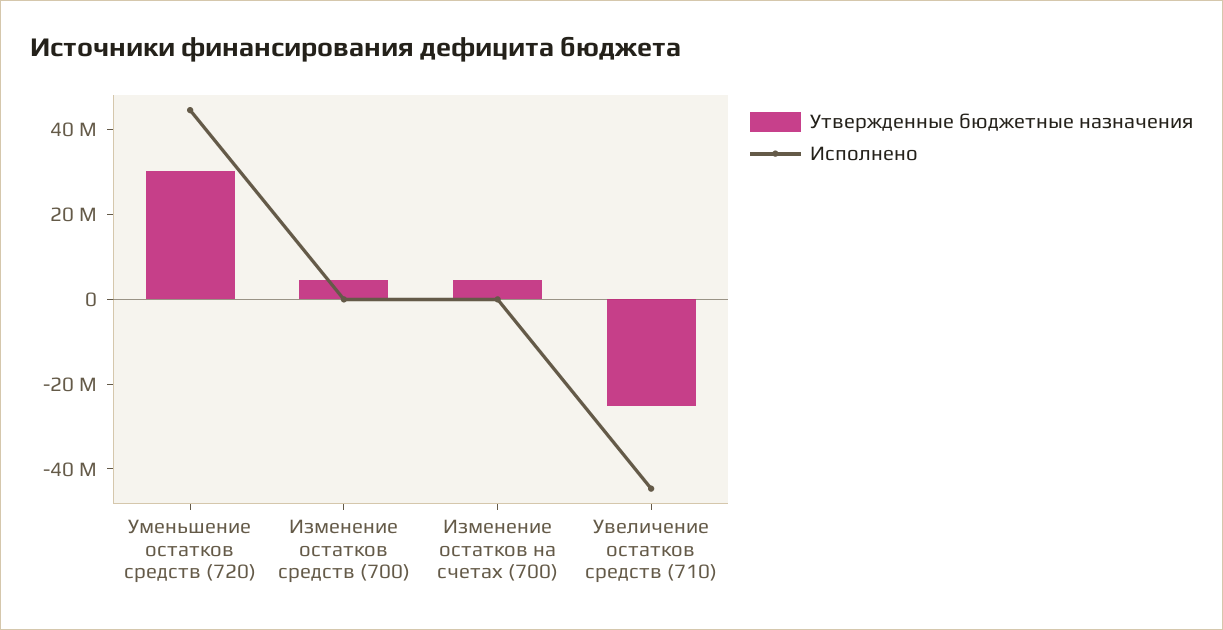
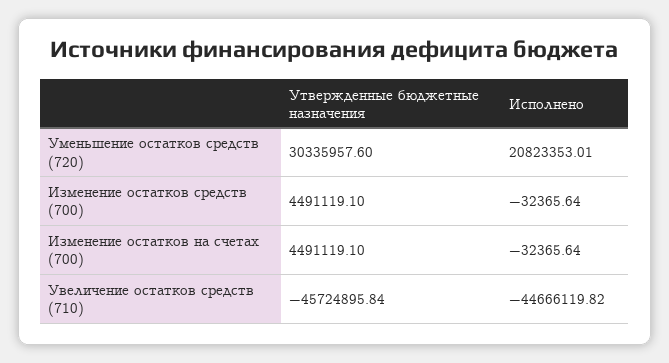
  {
    "Утвержденные бюджетные назначения": {
      "Уменьшение остатков средств (720)": 30335957.6,
      "Изменение остатков средств (700)": 4491119.1,
      "Изменение остатков на счетах (700)": 4491119.1,
-     "Увеличение остатков средств (710)": -25000000
+     "Увеличение остатков средств (710)": -45724895.84
    },
    "Исполнено": {
-     "Уменьшение остатков средств (720)": 45000000,
+     "Уменьшение остатков средств (720)": 20823353.01,
      "Изменение остатков средств (700)": -32365.64,
      "Изменение остатков на счетах (700)": -32365.64,
      "Увеличение остатков средств (710)": -44666119.82
    }
  }

